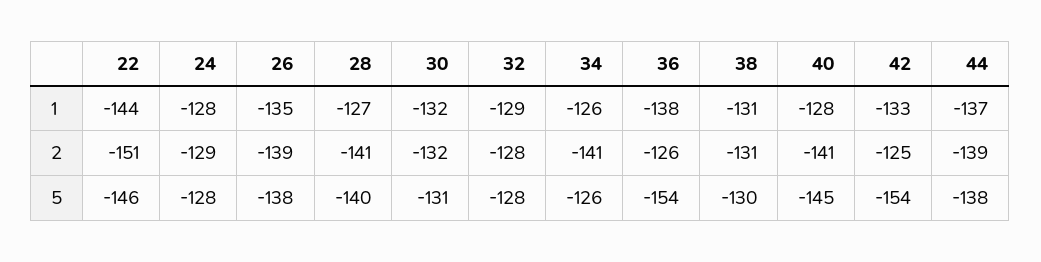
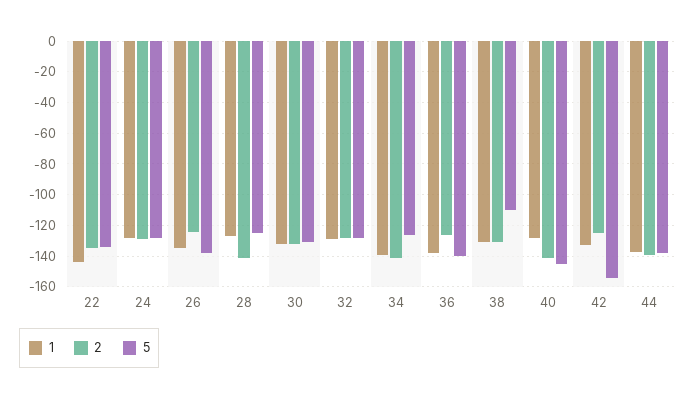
  {
    "1": {
      "22": -144,
      "24": -128,
      "26": -135,
      "28": -127,
      "30": -132,
      "32": -129,
-     "34": -126,
+     "34": -140,
      "36": -138,
      "38": -131,
      "40": -128,
      "42": -133,
      "44": -137
    },
    "2": {
-     "22": -151,
+     "22": -135,
      "24": -129,
-     "26": -139,
+     "26": -125,
      "28": -141,
      "30": -132,
      "32": -128,
      "34": -141,
      "36": -126,
      "38": -131,
      "40": -141,
      "42": -125,
      "44": -139
    },
    "5": {
-     "22": -146,
+     "22": -135,
      "24": -128,
      "26": -138,
-     "28": -140,
+     "28": -125,
      "30": -131,
      "32": -128,
      "34": -126,
-     "36": -154,
+     "36": -140,
-     "38": -130,
+     "38": -110,
      "40": -145,
      "42": -154,
      "44": -138
    }
  }

